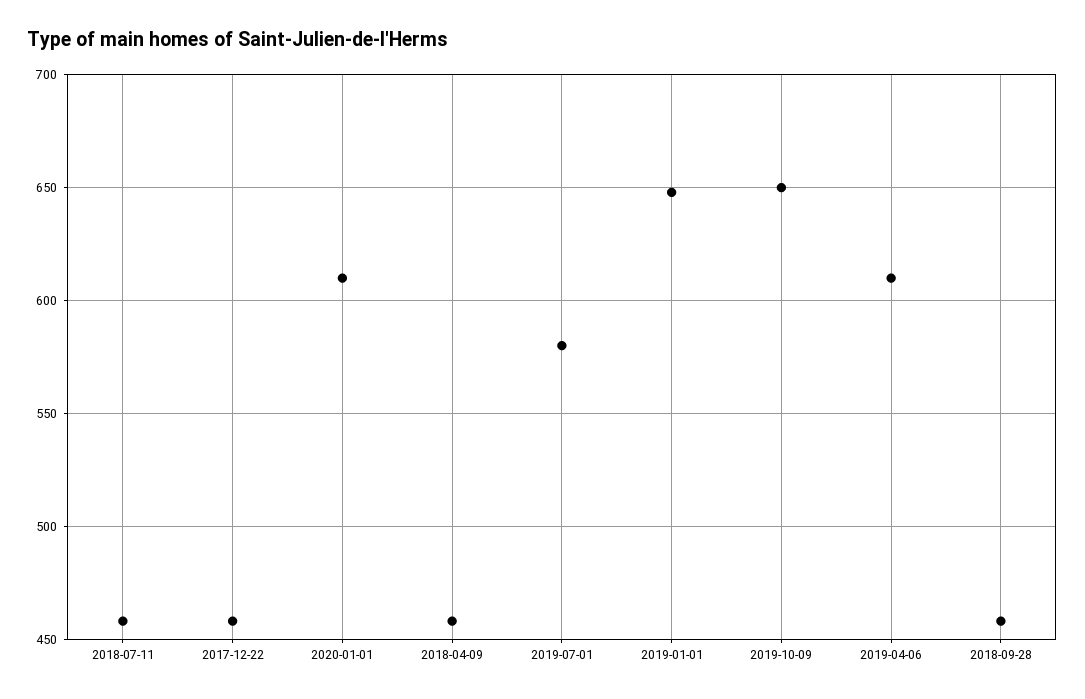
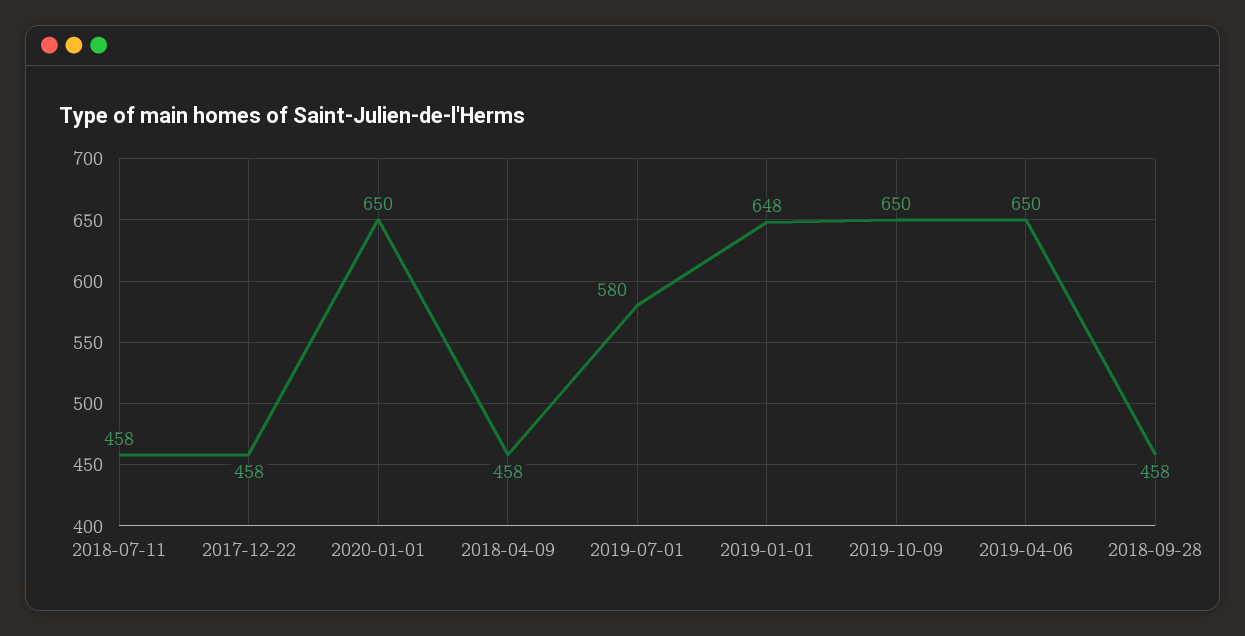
  {
    "2018-07-11": 458,
    "2017-12-22": 458,
-   "2020-01-01": 610,
+   "2020-01-01": 650,
    "2018-04-09": 458,
    "2019-07-01": 580,
    "2019-01-01": 648,
    "2019-10-09": 650,
-   "2019-04-06": 610,
+   "2019-04-06": 650,
    "2018-09-28": 458
  }

